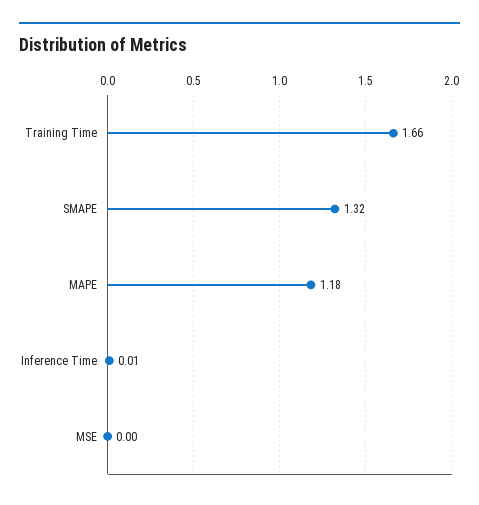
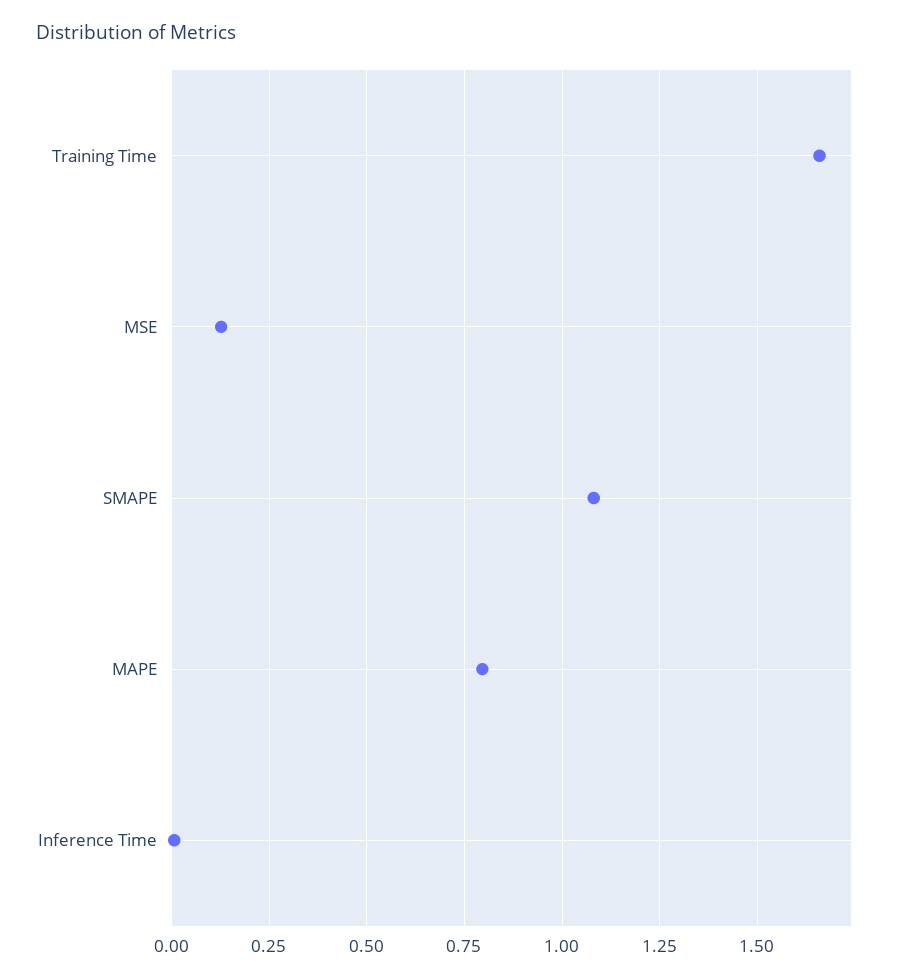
  {
    "Training Time": 1.66,
-   "SMAPE": 1.32,
+   "SMAPE": 1.075,
-   "MAPE": 1.18,
+   "MAPE": 0.8,
    "Inference Time": 0.01,
-   "MSE": 0
+   "MSE": 0.125
  }

